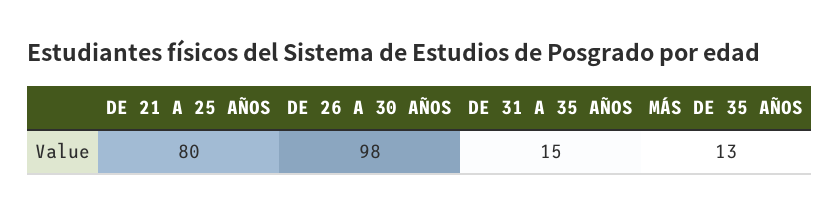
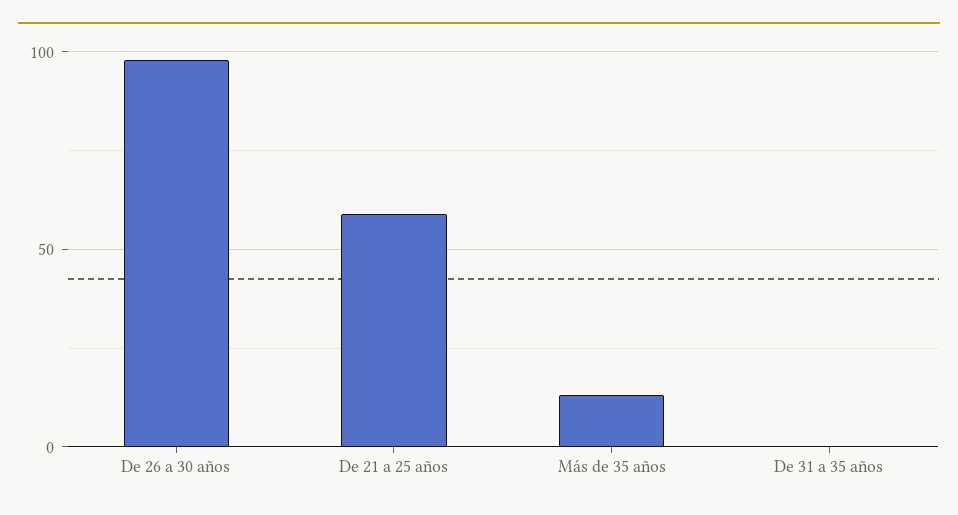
  {
-   "DE 21 A 25 AÑOS": 80,
+   "DE 21 A 25 AÑOS": 60,
    "DE 26 A 30 AÑOS": 98,
-   "DE 31 A 35 AÑOS": 15,
+   "DE 31 A 35 AÑOS": 0,
    "MÁS DE 35 AÑOS": 13
  }

